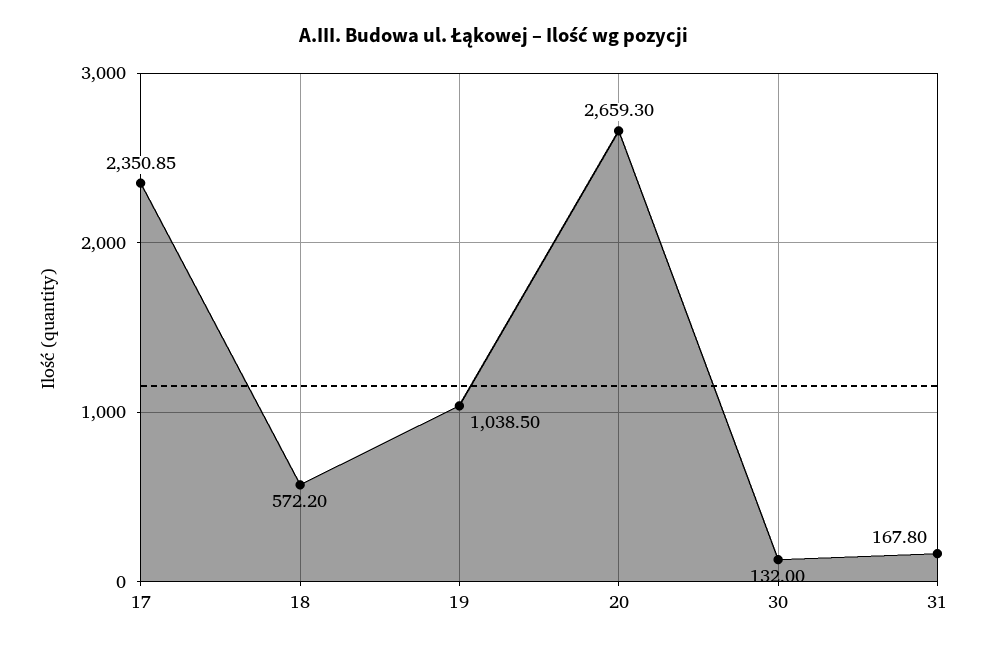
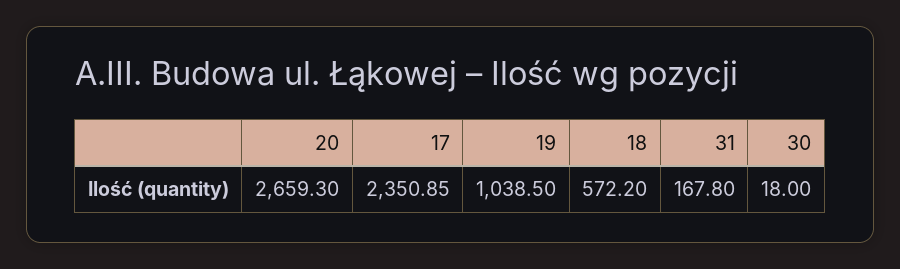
  {
    "17": 2350.85,
    "18": 572.2,
    "19": 1038.5,
    "20": 2659.3,
-   "30": 132,
+   "30": 18,
    "31": 167.8
  }

